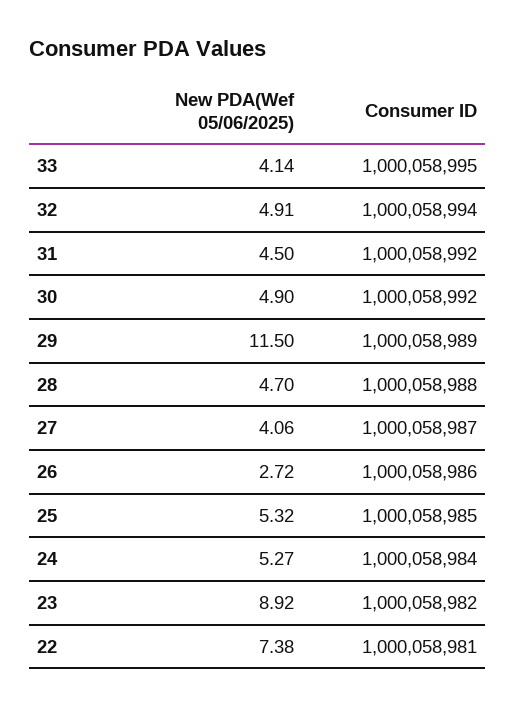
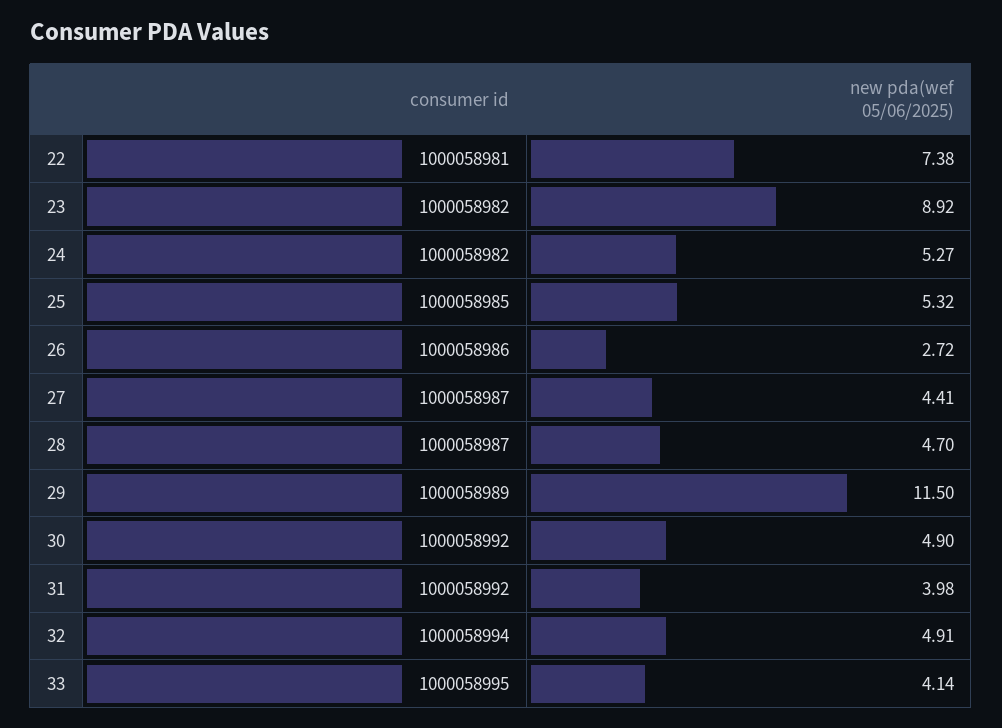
  {
    "New PDA(Wef 05/06/2025)": {
      "33": 4.14,
      "32": 4.91,
-     "31": 4.5,
+     "31": 3.98,
      "30": 4.9,
      "29": 11.5,
      "28": 4.7,
-     "27": 4.06,
+     "27": 4.41,
      "26": 2.72,
      "25": 5.32,
      "24": 5.27,
      "23": 8.92,
      "22": 7.38
    },
    "Consumer ID": {
      "33": 1000058995,
      "32": 1000058994,
      "31": 1000058992,
      "30": 1000058992,
      "29": 1000058989,
-     "28": 1000058988,
+     "28": 1000058987,
      "27": 1000058987,
      "26": 1000058986,
      "25": 1000058985,
-     "24": 1000058984,
+     "24": 1000058982,
      "23": 1000058982,
      "22": 1000058981
    }
  }

